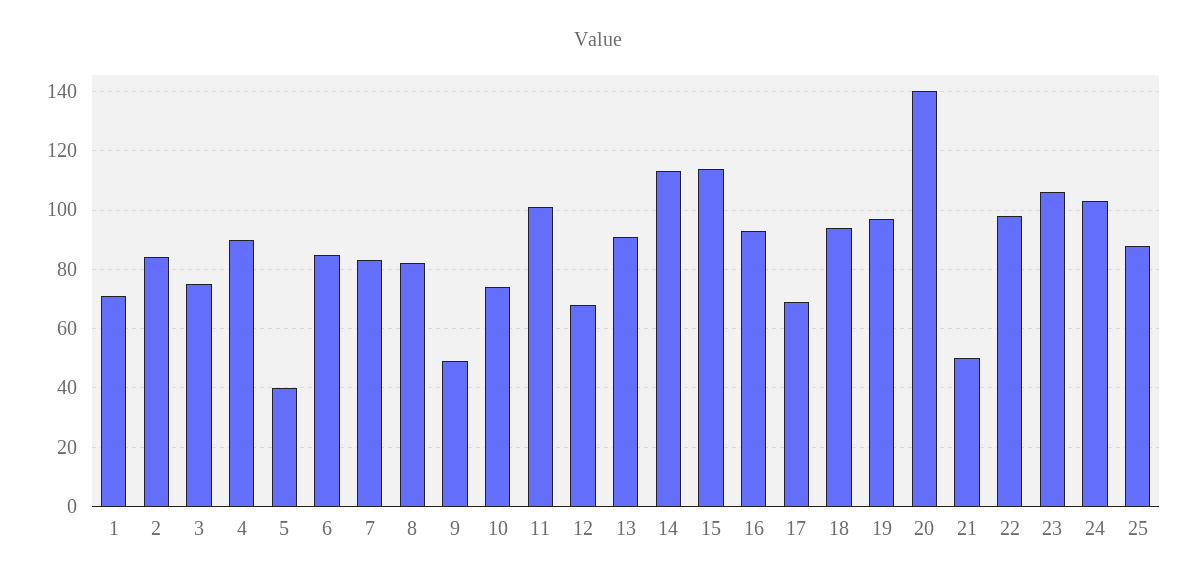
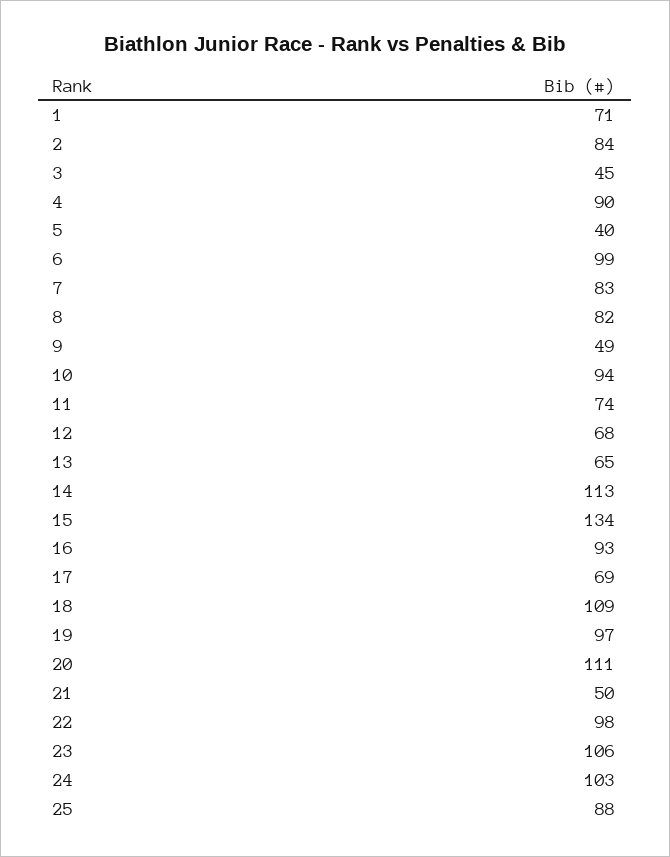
  {
    "1": 71,
    "2": 84,
-   "3": 75,
+   "3": 45,
    "4": 90,
    "5": 40,
-   "6": 85,
+   "6": 99,
    "7": 83,
    "8": 82,
    "9": 49,
-   "10": 75,
+   "10": 94,
-   "11": 100,
+   "11": 74,
    "12": 68,
-   "13": 90,
+   "13": 65,
    "14": 113,
-   "15": 115,
+   "15": 134,
    "16": 93,
    "17": 69,
-   "18": 95,
+   "18": 109,
    "19": 97,
-   "20": 140,
+   "20": 111,
    "21": 50,
    "22": 98,
    "23": 106,
    "24": 103,
    "25": 88
  }

